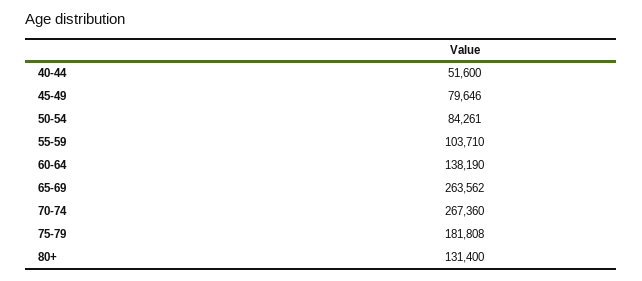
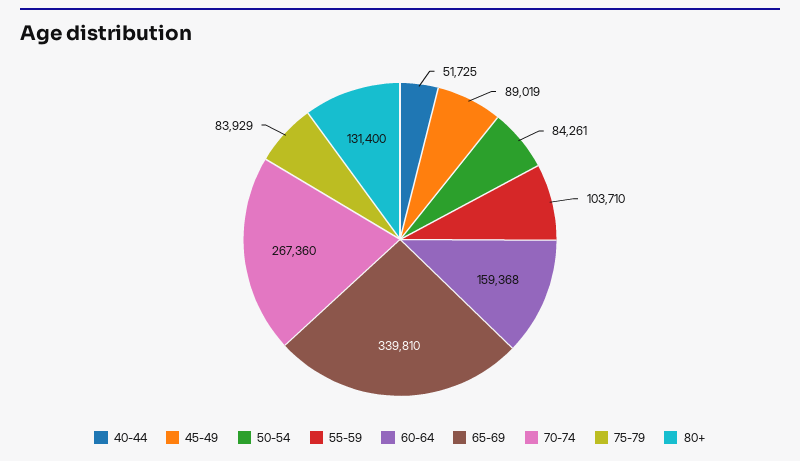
  {
-   "40-44": 51600,
+   "40-44": 51725,
-   "45-49": 79646,
+   "45-49": 89019,
    "50-54": 84261,
    "55-59": 103710,
-   "60-64": 138190,
+   "60-64": 159368,
-   "65-69": 263562,
+   "65-69": 339810,
    "70-74": 267360,
-   "75-79": 181808,
+   "75-79": 83929,
    "80+": 131400
  }

